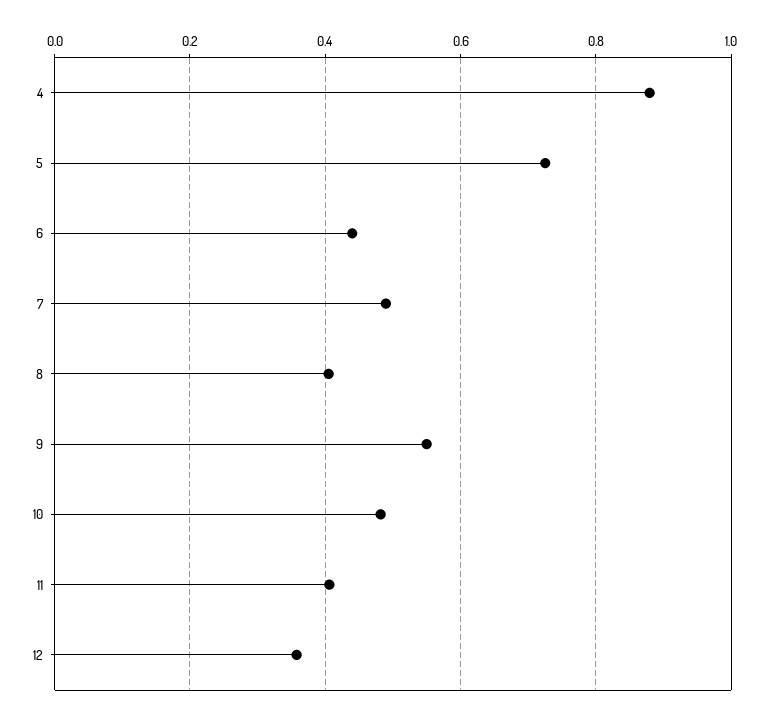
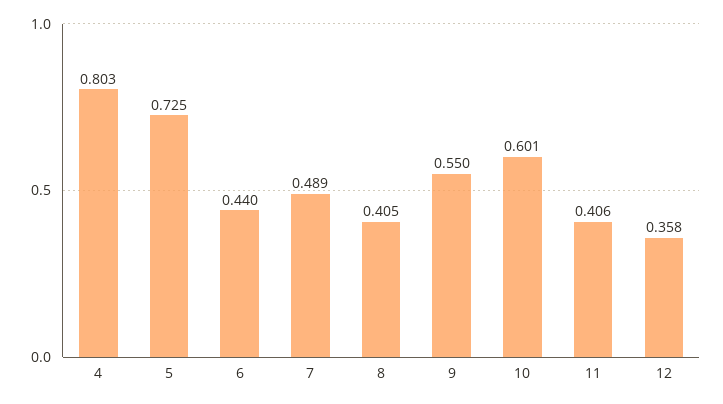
  {
-   "4": 0.88,
+   "4": 0.803,
    "5": 0.725,
    "6": 0.44,
    "7": 0.489,
    "8": 0.405,
    "9": 0.55,
-   "10": 0.48,
+   "10": 0.601,
    "11": 0.406,
    "12": 0.358
  }

